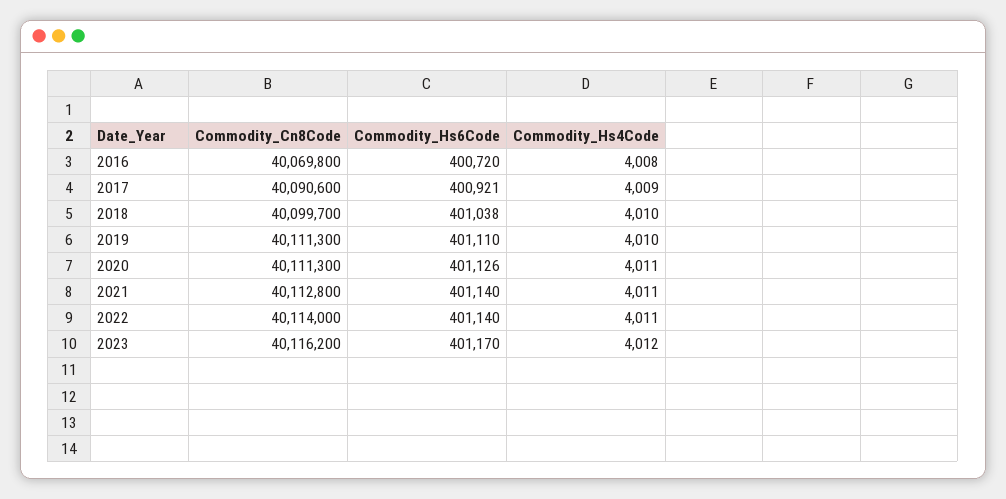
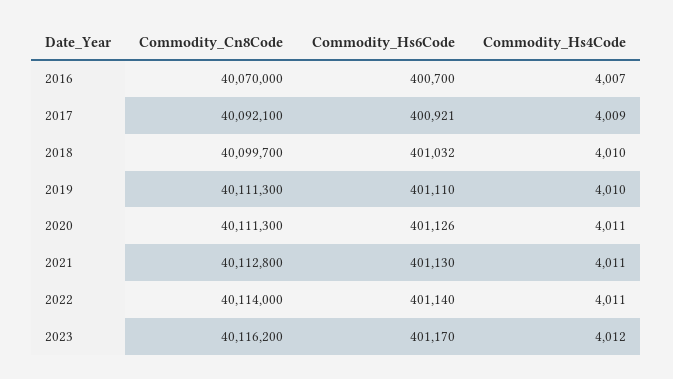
  {
    "Commodity_Cn8Code": {
-     "2016": 40069800,
+     "2016": 40070000,
-     "2017": 40090600,
+     "2017": 40092100,
      "2018": 40099700,
      "2019": 40111300,
      "2020": 40111300,
      "2021": 40112800,
      "2022": 40114000,
      "2023": 40116200
    },
    "Commodity_Hs6Code": {
-     "2016": 400720,
+     "2016": 400700,
      "2017": 400921,
-     "2018": 401038,
+     "2018": 401032,
      "2019": 401110,
      "2020": 401126,
-     "2021": 401140,
+     "2021": 401130,
      "2022": 401140,
      "2023": 401170
    },
    "Commodity_Hs4Code": {
-     "2016": 4008,
+     "2016": 4007,
      "2017": 4009,
      "2018": 4010,
      "2019": 4010,
      "2020": 4011,
      "2021": 4011,
      "2022": 4011,
      "2023": 4012
    }
  }

